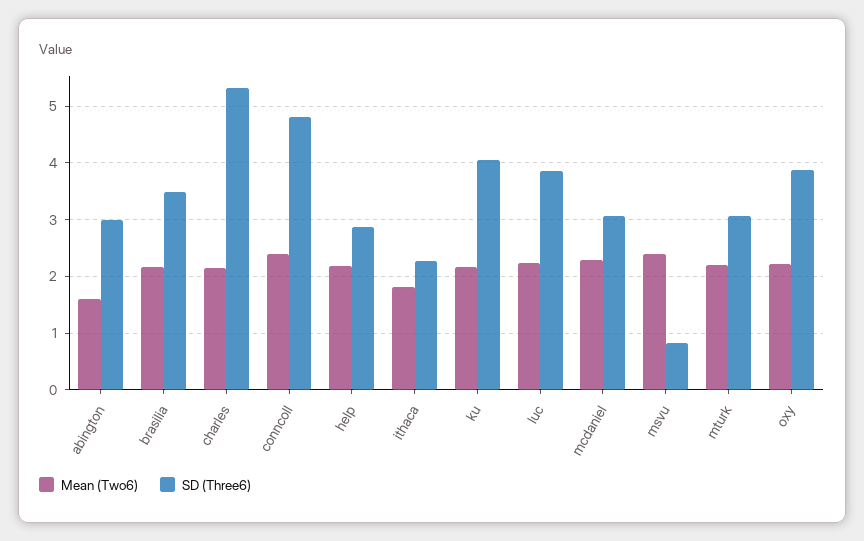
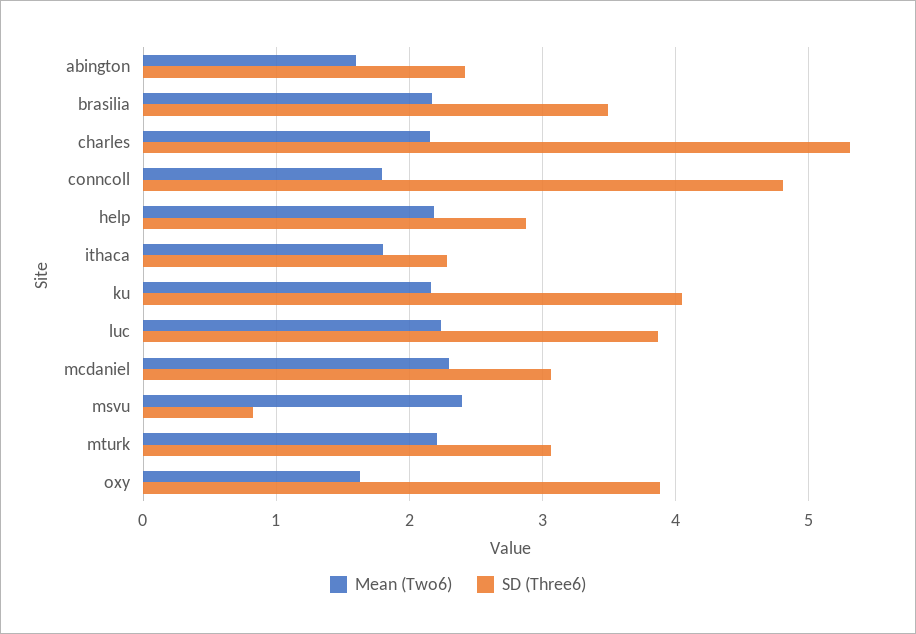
  {
    "Mean (Two6)": {
      "abington": 1.6,
      "brasilia": 2.2,
      "charles": 2.2,
-     "conncoll": 2.4,
+     "conncoll": 1.8,
      "help": 2.2,
      "ithaca": 1.8,
      "ku": 2.2,
      "luc": 2.2,
      "mcdaniel": 2.3,
      "msvu": 2.4,
      "mturk": 2.2,
-     "oxy": 2.2
+     "oxy": 1.6
    },
    "SD (Three6)": {
-     "abington": 3,
+     "abington": 2.4,
      "brasilia": 3.5,
      "charles": 5.3,
      "conncoll": 4.8,
      "help": 2.9,
      "ithaca": 2.3,
      "ku": 4,
      "luc": 3.9,
      "mcdaniel": 3.1,
      "msvu": 0.8,
      "mturk": 3.1,
      "oxy": 3.9
    }
  }

